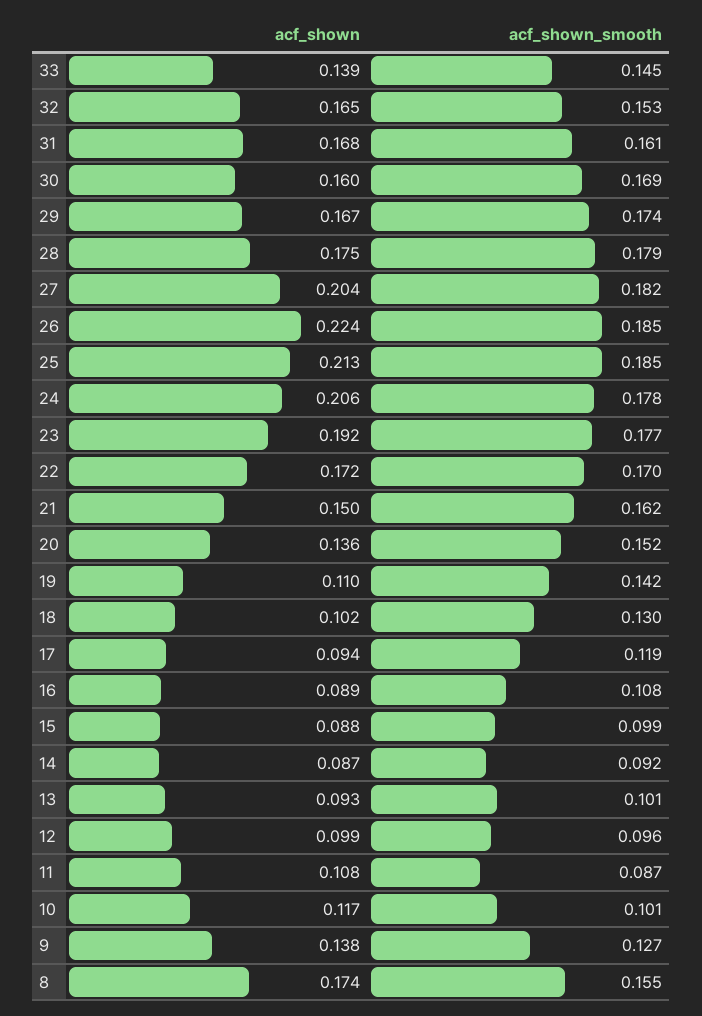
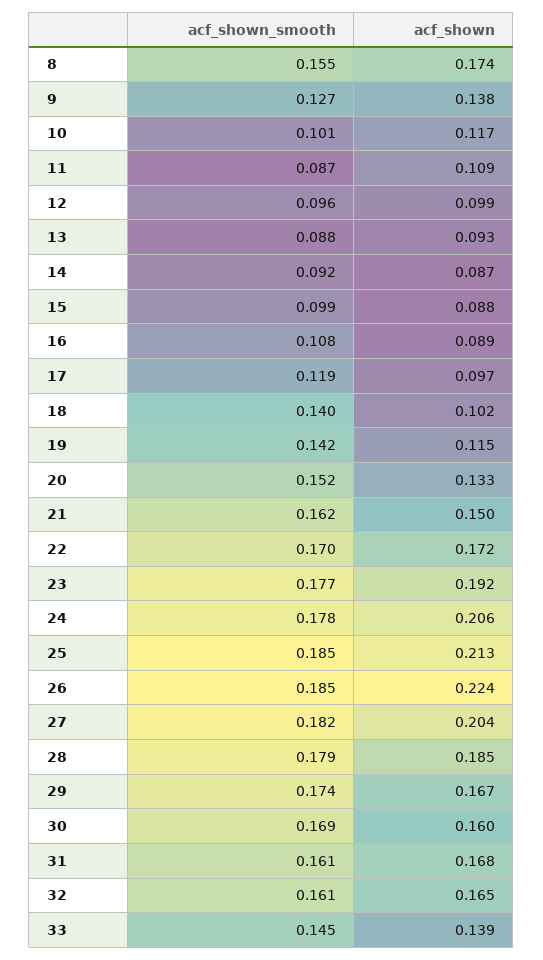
  {
    "acf_shown": {
      "33": 0.139,
      "32": 0.165,
      "31": 0.168,
      "30": 0.16,
      "29": 0.167,
-     "28": 0.175,
+     "28": 0.185,
      "27": 0.204,
      "26": 0.224,
      "25": 0.213,
      "24": 0.206,
      "23": 0.192,
      "22": 0.172,
      "21": 0.15,
-     "20": 0.136,
+     "20": 0.133,
-     "19": 0.11,
+     "19": 0.115,
      "18": 0.102,
-     "17": 0.094,
+     "17": 0.097,
      "16": 0.089,
      "15": 0.088,
      "14": 0.087,
      "13": 0.093,
      "12": 0.099,
-     "11": 0.108,
+     "11": 0.109,
      "10": 0.117,
      "9": 0.138,
      "8": 0.174
    },
    "acf_shown_smooth": {
      "33": 0.145,
-     "32": 0.153,
+     "32": 0.161,
      "31": 0.161,
      "30": 0.169,
      "29": 0.174,
      "28": 0.179,
      "27": 0.182,
      "26": 0.185,
      "25": 0.185,
      "24": 0.178,
      "23": 0.177,
      "22": 0.17,
      "21": 0.162,
      "20": 0.152,
      "19": 0.142,
-     "18": 0.13,
+     "18": 0.14,
      "17": 0.119,
      "16": 0.108,
      "15": 0.099,
      "14": 0.092,
-     "13": 0.101,
+     "13": 0.088,
      "12": 0.096,
      "11": 0.087,
      "10": 0.101,
      "9": 0.127,
      "8": 0.155
    }
  }

